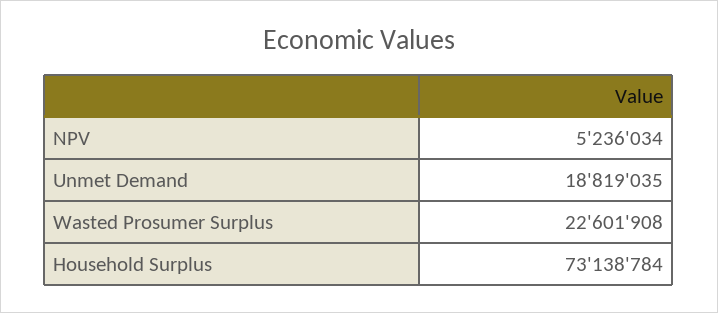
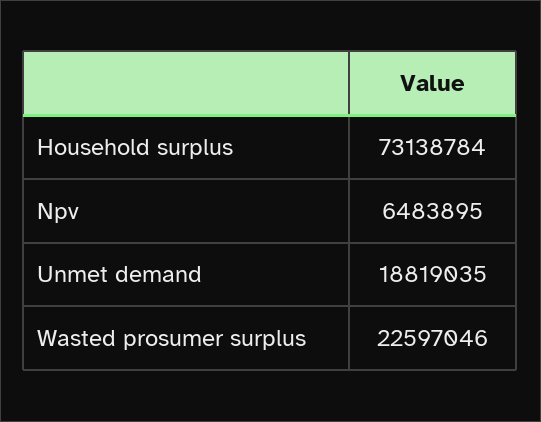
  {
-   "NPV": 5236034,
+   "NPV": 6483895,
    "Unmet Demand": 18819035,
-   "Wasted Prosumer Surplus": 22601908,
+   "Wasted Prosumer Surplus": 22597046,
    "Household Surplus": 73138784
  }

